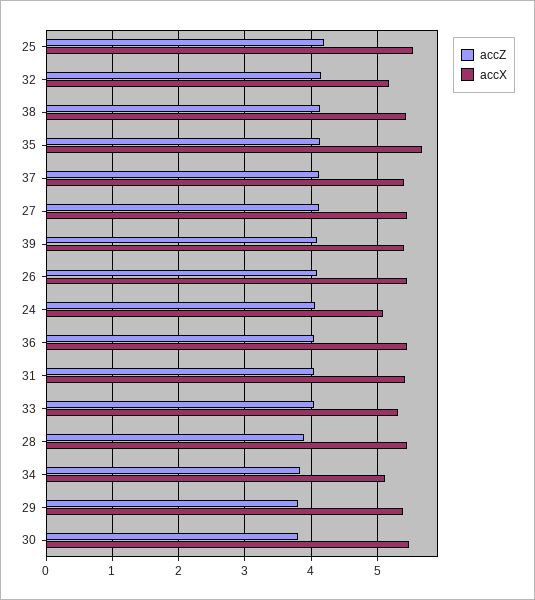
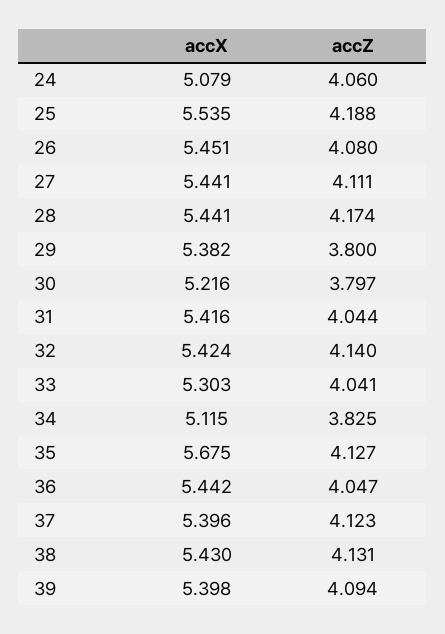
  {
    "accZ": {
      "25": 4.188,
      "32": 4.14,
      "38": 4.131,
      "35": 4.127,
      "37": 4.123,
      "27": 4.111,
      "39": 4.094,
      "26": 4.08,
      "24": 4.06,
      "36": 4.047,
      "31": 4.044,
      "33": 4.041,
-     "28": 3.9,
+     "28": 4.174,
      "34": 3.825,
      "29": 3.8,
      "30": 3.797
    },
    "accX": {
      "25": 5.535,
-     "32": 5.2,
+     "32": 5.424,
      "38": 5.43,
      "35": 5.675,
      "37": 5.396,
      "27": 5.441,
      "39": 5.398,
      "26": 5.451,
      "24": 5.079,
      "36": 5.442,
      "31": 5.416,
      "33": 5.303,
      "28": 5.441,
      "34": 5.115,
      "29": 5.382,
-     "30": 5.5
+     "30": 5.216
    }
  }

